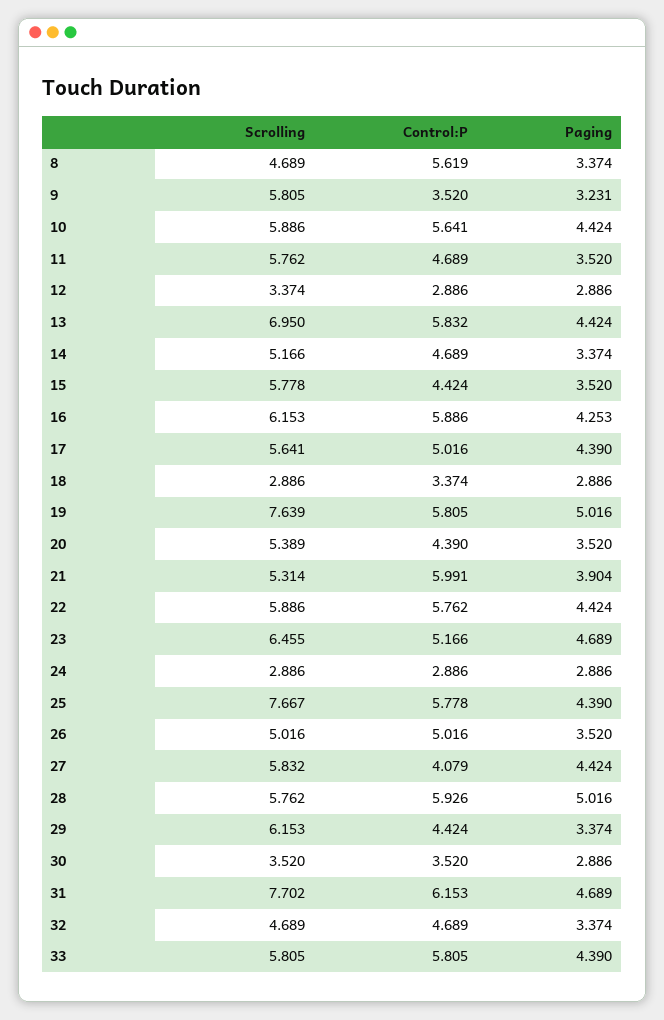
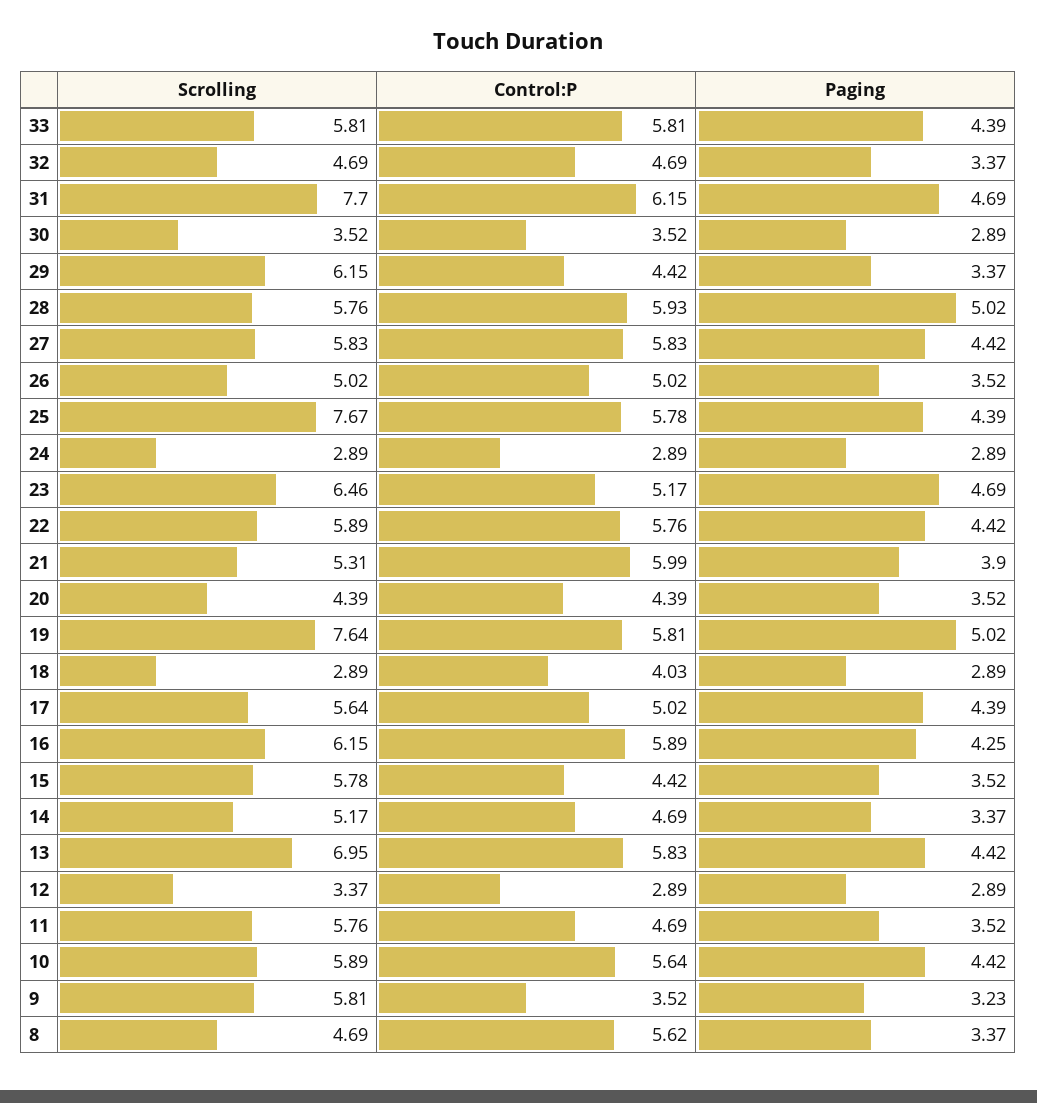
  {
    "Scrolling": {
      "8": 4.689,
      "9": 5.805,
      "10": 5.886,
      "11": 5.762,
      "12": 3.374,
      "13": 6.95,
      "14": 5.166,
      "15": 5.778,
      "16": 6.153,
      "17": 5.641,
      "18": 2.886,
      "19": 7.639,
-     "20": 5.389,
+     "20": 4.39,
      "21": 5.314,
      "22": 5.886,
      "23": 6.455,
      "24": 2.886,
      "25": 7.667,
      "26": 5.016,
      "27": 5.832,
      "28": 5.762,
      "29": 6.153,
      "30": 3.52,
      "31": 7.702,
      "32": 4.689,
      "33": 5.805
    },
    "Control:P": {
      "8": 5.619,
      "9": 3.52,
      "10": 5.641,
      "11": 4.689,
      "12": 2.886,
      "13": 5.832,
      "14": 4.689,
      "15": 4.424,
      "16": 5.886,
      "17": 5.016,
-     "18": 3.374,
+     "18": 4.03,
      "19": 5.805,
      "20": 4.39,
      "21": 5.991,
      "22": 5.762,
      "23": 5.166,
      "24": 2.886,
      "25": 5.778,
      "26": 5.016,
-     "27": 4.079,
+     "27": 5.83,
      "28": 5.926,
      "29": 4.424,
      "30": 3.52,
      "31": 6.153,
      "32": 4.689,
      "33": 5.805
    },
    "Paging": {
      "8": 3.374,
      "9": 3.231,
      "10": 4.424,
      "11": 3.52,
      "12": 2.886,
      "13": 4.424,
      "14": 3.374,
      "15": 3.52,
      "16": 4.253,
      "17": 4.39,
      "18": 2.886,
      "19": 5.016,
      "20": 3.52,
      "21": 3.904,
      "22": 4.424,
      "23": 4.689,
      "24": 2.886,
      "25": 4.39,
      "26": 3.52,
      "27": 4.424,
      "28": 5.016,
      "29": 3.374,
      "30": 2.886,
      "31": 4.689,
      "32": 3.374,
      "33": 4.39
    }
  }

